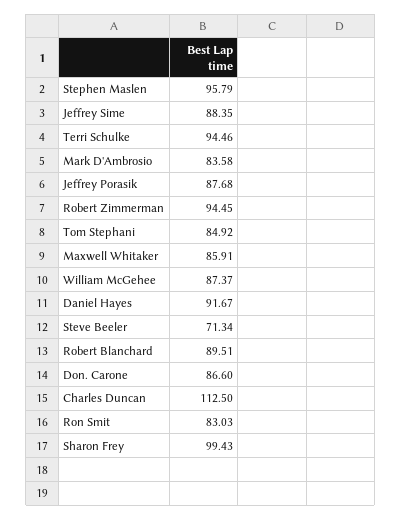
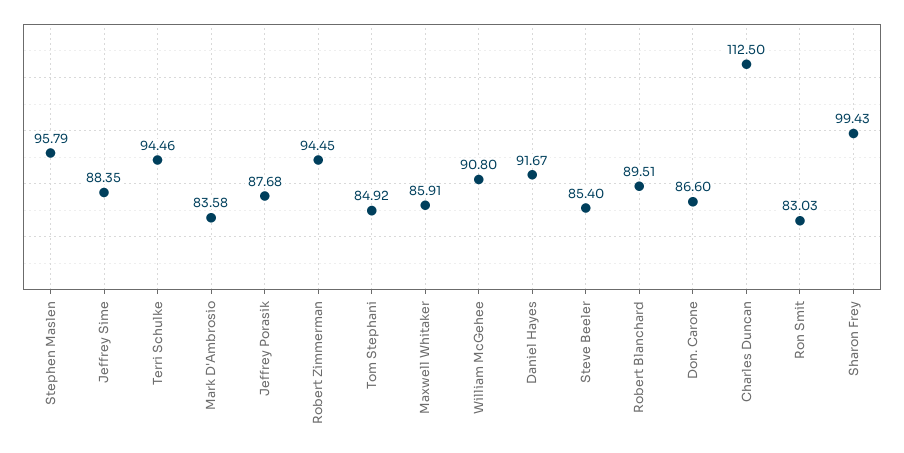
  {
    "Stephen Maslen": 95.79,
    "Jeffrey Sime": 88.35,
    "Terri Schulke": 94.46,
    "Mark D'Ambrosio": 83.58,
    "Jeffrey Porasik": 87.68,
    "Robert Zimmerman": 94.45,
    "Tom Stephani": 84.92,
    "Maxwell Whitaker": 85.91,
-   "William McGehee": 87.37,
+   "William McGehee": 90.8,
    "Daniel Hayes": 91.67,
-   "Steve Beeler": 71.34,
+   "Steve Beeler": 85.4,
    "Robert Blanchard": 89.51,
    "Don. Carone": 86.6,
    "Charles Duncan": 112.5,
    "Ron Smit": 83.03,
    "Sharon Frey": 99.43
  }

